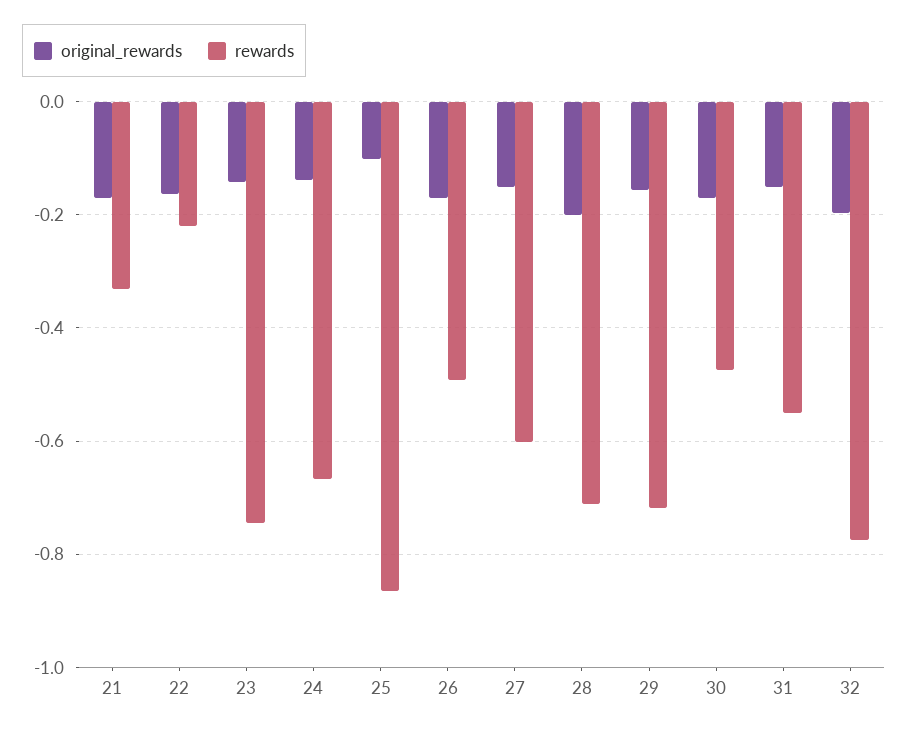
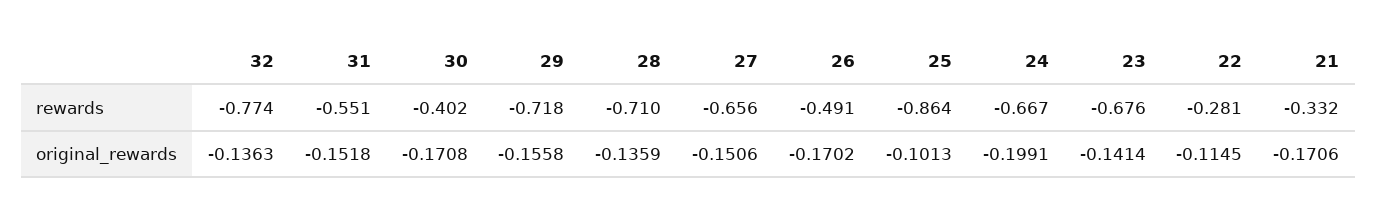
  {
    "original_rewards": {
      "21": -0.1706,
-     "22": -0.16,
+     "22": -0.1145,
      "23": -0.1414,
-     "24": -0.14,
+     "24": -0.1991,
      "25": -0.1013,
      "26": -0.1702,
      "27": -0.1506,
-     "28": -0.2,
+     "28": -0.1359,
      "29": -0.1558,
      "30": -0.1708,
      "31": -0.1518,
-     "32": -0.2
+     "32": -0.1363
    },
    "rewards": {
      "21": -0.332,
-     "22": -0.22,
+     "22": -0.281,
-     "23": -0.74,
+     "23": -0.676,
      "24": -0.667,
      "25": -0.864,
      "26": -0.491,
-     "27": -0.6,
+     "27": -0.656,
      "28": -0.71,
      "29": -0.718,
-     "30": -0.48,
+     "30": -0.402,
      "31": -0.551,
      "32": -0.774
    }
  }

